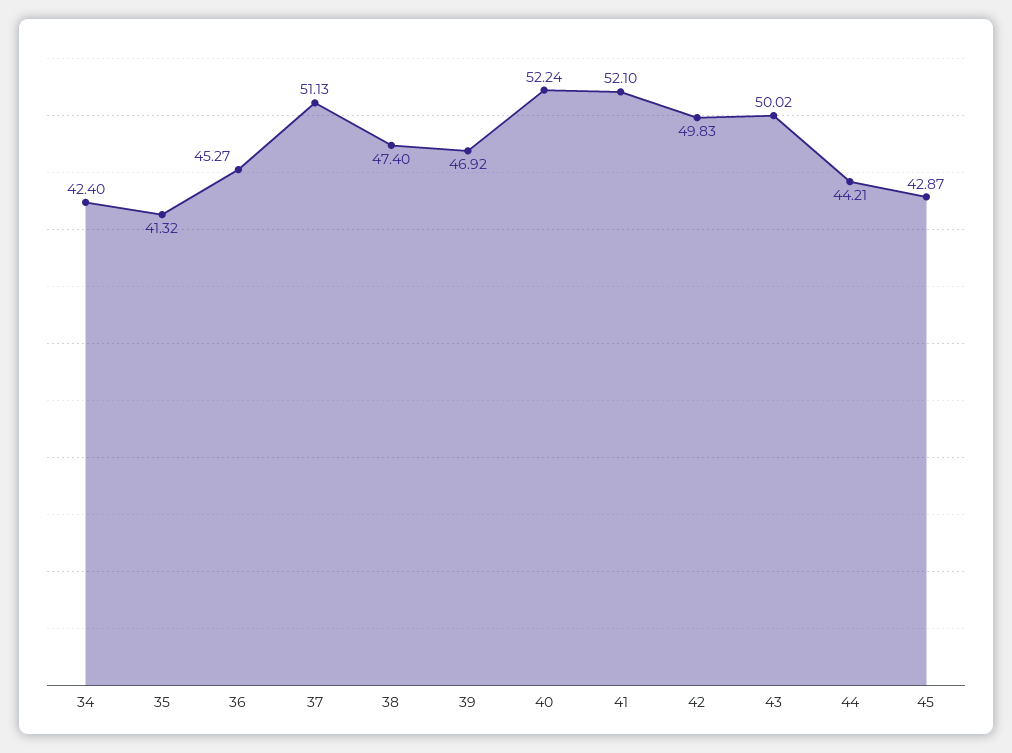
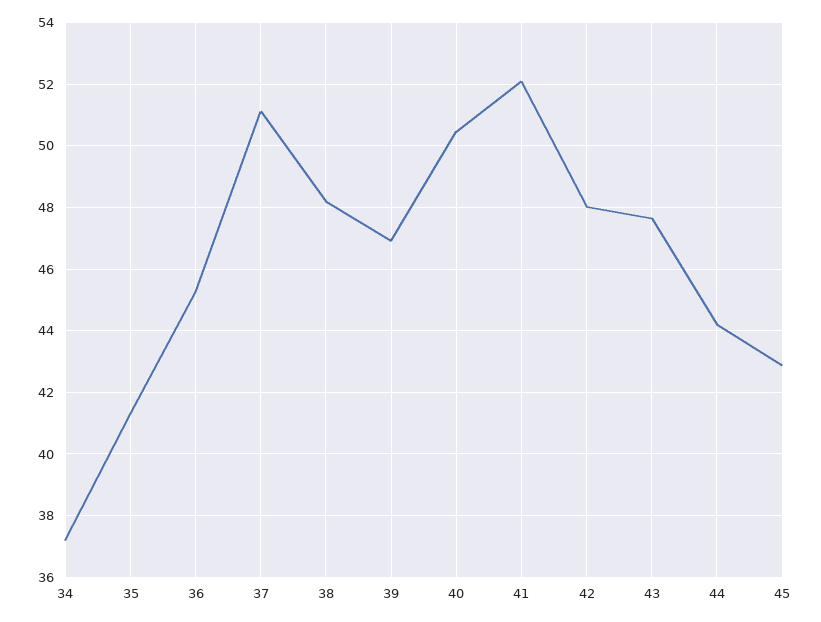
  {
-   "34": 42.4,
+   "34": 37.2,
    "35": 41.32,
    "36": 45.27,
    "37": 51.13,
-   "38": 47.4,
+   "38": 48.2,
    "39": 46.92,
-   "40": 52.24,
+   "40": 50.4,
    "41": 52.1,
-   "42": 49.83,
+   "42": 48,
-   "43": 50.02,
+   "43": 47.6,
    "44": 44.21,
    "45": 42.87
  }

